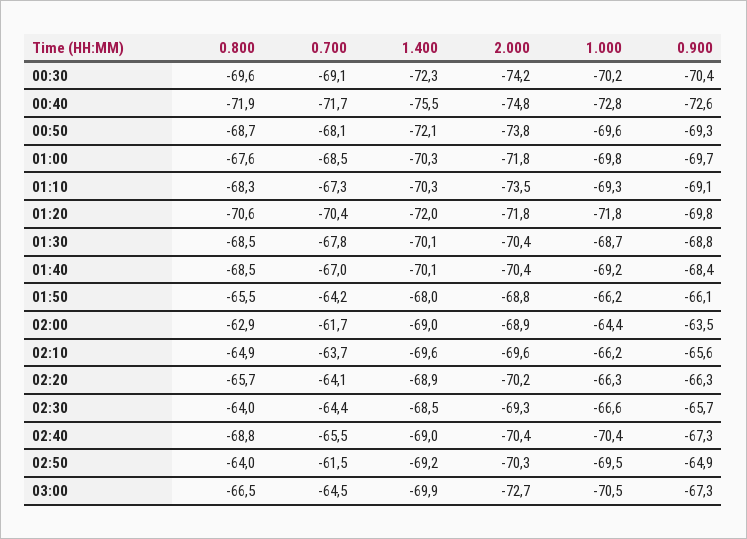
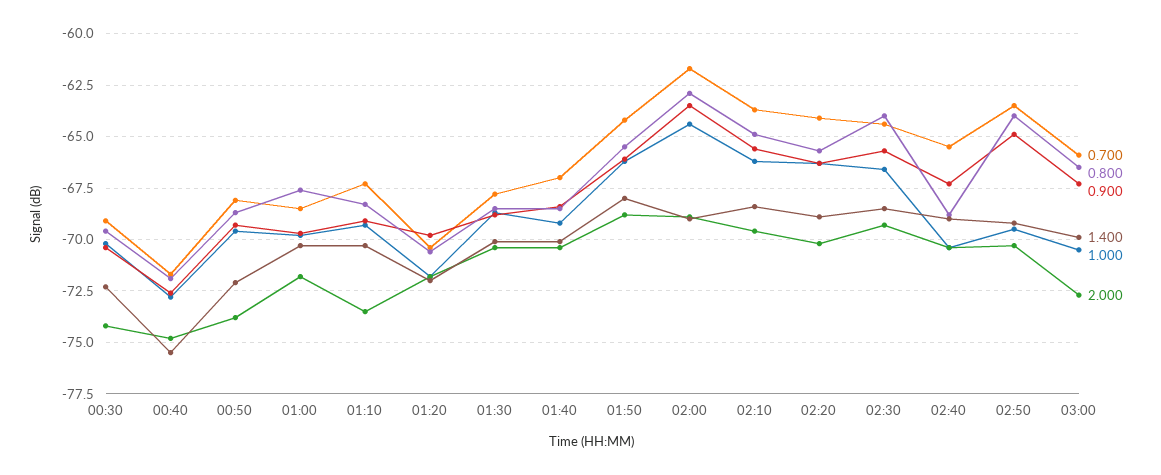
  {
    "0.800": {
      "00:30": -69.6,
      "00:40": -71.9,
      "00:50": -68.7,
      "01:00": -67.6,
      "01:10": -68.3,
      "01:20": -70.6,
      "01:30": -68.5,
      "01:40": -68.5,
      "01:50": -65.5,
      "02:00": -62.9,
      "02:10": -64.9,
      "02:20": -65.7,
      "02:30": -64,
      "02:40": -68.8,
      "02:50": -64,
      "03:00": -66.5
    },
    "0.700": {
      "00:30": -69.1,
      "00:40": -71.7,
      "00:50": -68.1,
      "01:00": -68.5,
      "01:10": -67.3,
      "01:20": -70.4,
      "01:30": -67.8,
      "01:40": -67,
      "01:50": -64.2,
      "02:00": -61.7,
      "02:10": -63.7,
      "02:20": -64.1,
      "02:30": -64.4,
      "02:40": -65.5,
-     "02:50": -61.5,
+     "02:50": -63.5,
-     "03:00": -64.5
+     "03:00": -66
    },
    "1.400": {
      "00:30": -72.3,
      "00:40": -75.5,
      "00:50": -72.1,
      "01:00": -70.3,
      "01:10": -70.3,
      "01:20": -72,
      "01:30": -70.1,
      "01:40": -70.1,
      "01:50": -68,
      "02:00": -69,
-     "02:10": -69.6,
+     "02:10": -68.5,
      "02:20": -68.9,
      "02:30": -68.5,
      "02:40": -69,
      "02:50": -69.2,
      "03:00": -69.9
    },
    "2.000": {
      "00:30": -74.2,
      "00:40": -74.8,
      "00:50": -73.8,
      "01:00": -71.8,
      "01:10": -73.5,
      "01:20": -71.8,
      "01:30": -70.4,
      "01:40": -70.4,
      "01:50": -68.8,
      "02:00": -68.9,
      "02:10": -69.6,
      "02:20": -70.2,
      "02:30": -69.3,
      "02:40": -70.4,
      "02:50": -70.3,
      "03:00": -72.7
    },
    "1.000": {
      "00:30": -70.2,
      "00:40": -72.8,
      "00:50": -69.6,
      "01:00": -69.8,
      "01:10": -69.3,
      "01:20": -71.8,
      "01:30": -68.7,
      "01:40": -69.2,
      "01:50": -66.2,
      "02:00": -64.4,
      "02:10": -66.2,
      "02:20": -66.3,
      "02:30": -66.6,
      "02:40": -70.4,
      "02:50": -69.5,
      "03:00": -70.5
    },
    "0.900": {
      "00:30": -70.4,
      "00:40": -72.6,
      "00:50": -69.3,
      "01:00": -69.7,
      "01:10": -69.1,
      "01:20": -69.8,
      "01:30": -68.8,
      "01:40": -68.4,
      "01:50": -66.1,
      "02:00": -63.5,
      "02:10": -65.6,
      "02:20": -66.3,
      "02:30": -65.7,
      "02:40": -67.3,
      "02:50": -64.9,
      "03:00": -67.3
    }
  }

